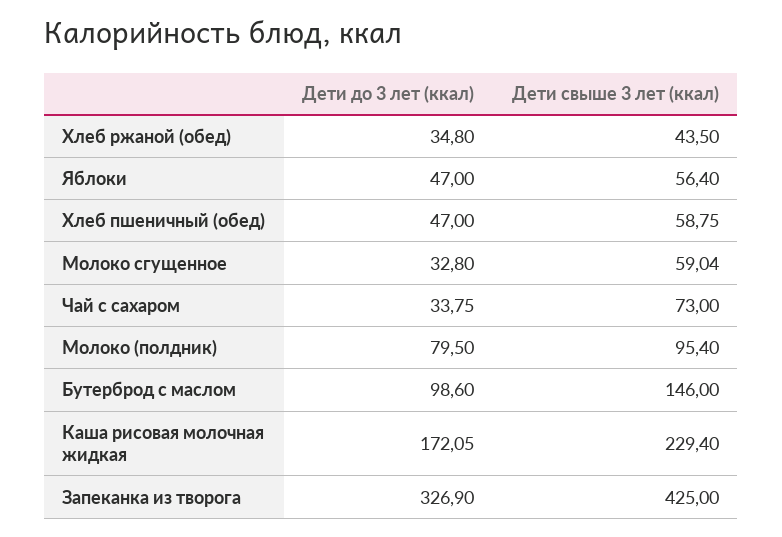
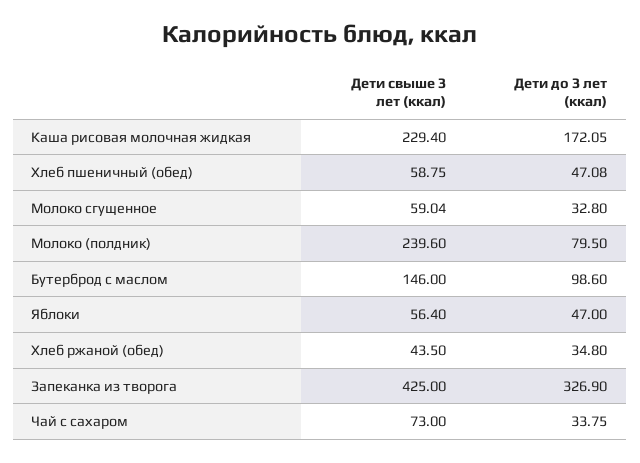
  {
    "Дети до 3 лет (ккал)": {
      "Хлеб ржаной (обед)": 34.8,
      "Яблоки": 47,
-     "Хлеб пшеничный (обед)": 47,
+     "Хлеб пшеничный (обед)": 47.08,
      "Молоко сгущенное": 32.8,
      "Чай с сахаром": 33.75,
      "Молоко (полдник)": 79.5,
      "Бутерброд с маслом": 98.6,
      "Каша рисовая молочная жидкая": 172.05,
      "Запеканка из творога": 326.9
    },
    "Дети свыше 3 лет (ккал)": {
      "Хлеб ржаной (обед)": 43.5,
      "Яблоки": 56.4,
      "Хлеб пшеничный (обед)": 58.75,
      "Молоко сгущенное": 59.04,
      "Чай с сахаром": 73,
-     "Молоко (полдник)": 95.4,
+     "Молоко (полдник)": 239.6,
      "Бутерброд с маслом": 146,
      "Каша рисовая молочная жидкая": 229.4,
      "Запеканка из творога": 425
    }
  }

